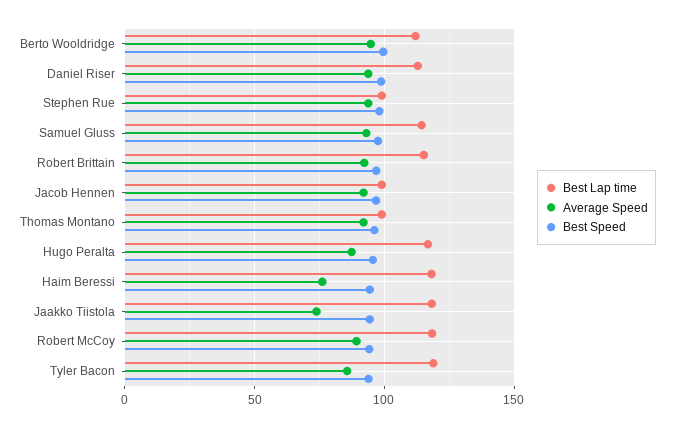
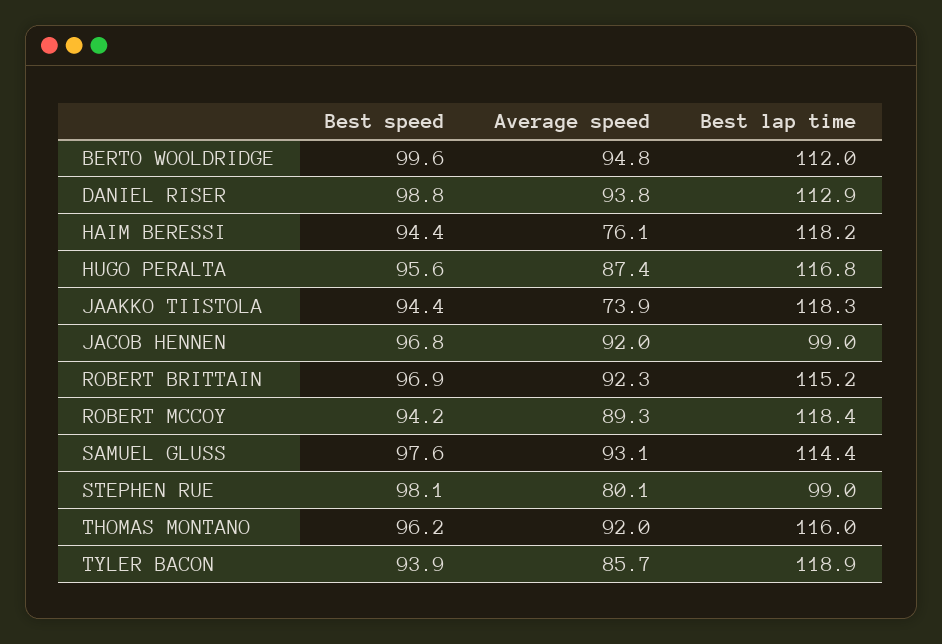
  {
    "Best Lap time": {
      "Berto Wooldridge": 112,
      "Daniel Riser": 112.9,
      "Stephen Rue": 99,
      "Samuel Gluss": 114.4,
      "Robert Brittain": 115.2,
      "Jacob Hennen": 99,
-     "Thomas Montano": 100,
+     "Thomas Montano": 116,
      "Hugo Peralta": 116.8,
      "Haim Beressi": 118.2,
      "Jaakko Tiistola": 118.3,
      "Robert McCoy": 118.4,
      "Tyler Bacon": 118.9
    },
    "Average Speed": {
      "Berto Wooldridge": 94.8,
      "Daniel Riser": 93.8,
-     "Stephen Rue": 95,
+     "Stephen Rue": 80.1,
      "Samuel Gluss": 93.1,
      "Robert Brittain": 92.3,
      "Jacob Hennen": 92,
      "Thomas Montano": 92,
      "Hugo Peralta": 87.4,
      "Haim Beressi": 76.1,
      "Jaakko Tiistola": 73.9,
      "Robert McCoy": 89.3,
      "Tyler Bacon": 85.7
    },
    "Best Speed": {
      "Berto Wooldridge": 99.6,
      "Daniel Riser": 98.8,
      "Stephen Rue": 98.1,
      "Samuel Gluss": 97.6,
      "Robert Brittain": 96.9,
      "Jacob Hennen": 96.8,
      "Thomas Montano": 96.2,
      "Hugo Peralta": 95.6,
      "Haim Beressi": 94.4,
      "Jaakko Tiistola": 94.4,
      "Robert McCoy": 94.2,
      "Tyler Bacon": 93.9
    }
  }

